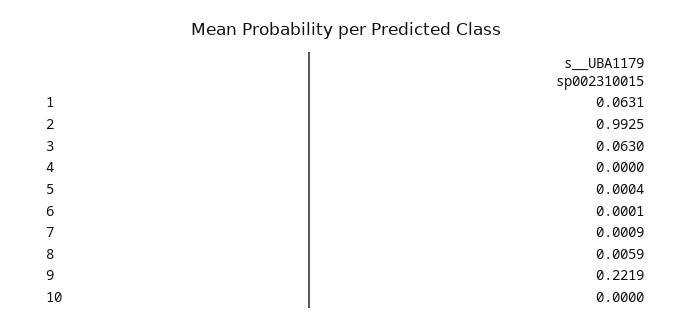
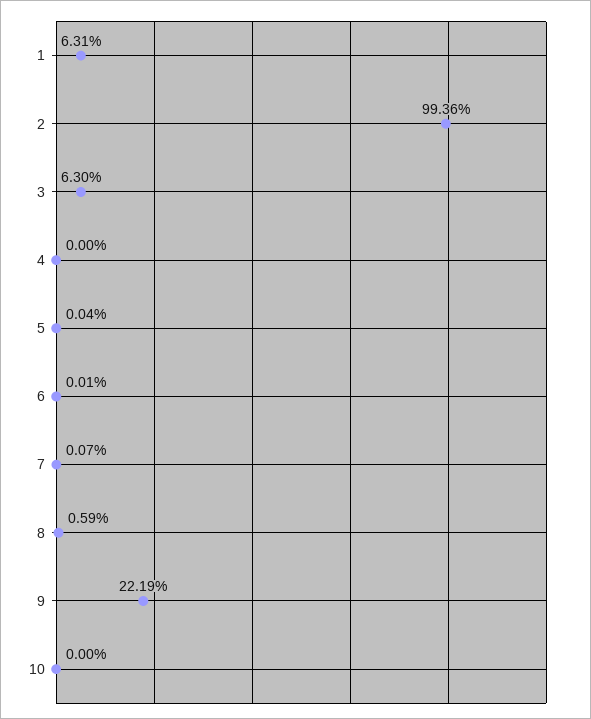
  {
    "1": 0.0631,
-   "2": 0.9925,
+   "2": 0.9936,
    "3": 0.063,
    "4": 0,
    "5": 0.0004,
    "6": 0.0001,
-   "7": 0.0009,
+   "7": 0.0007,
    "8": 0.0059,
    "9": 0.2219,
    "10": 0
  }

